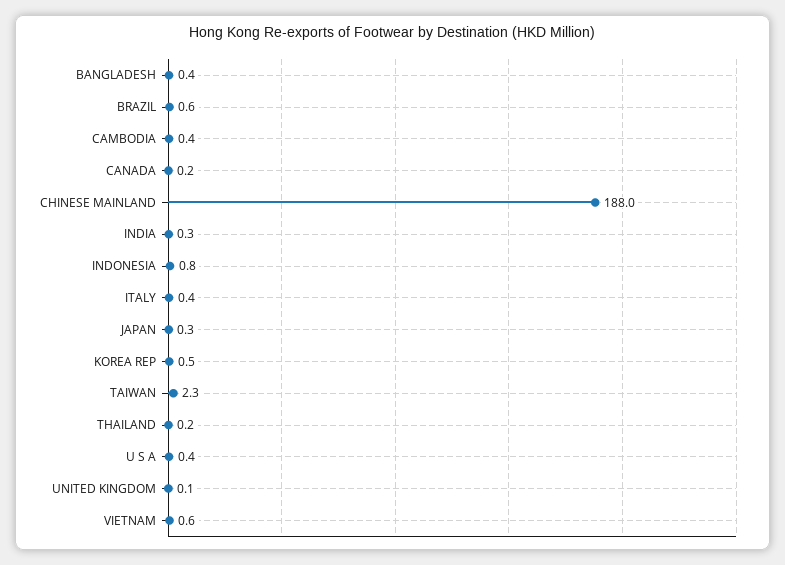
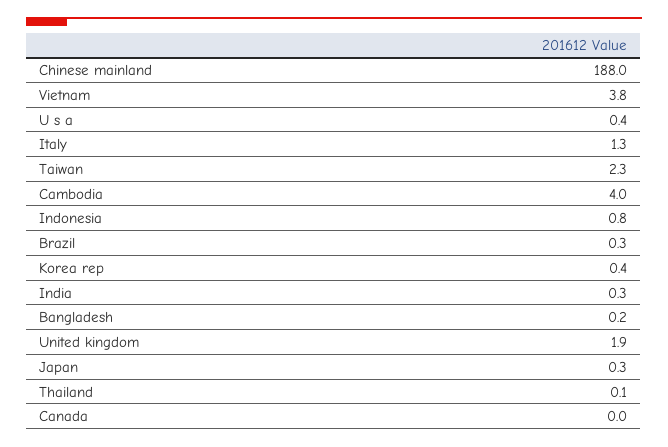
  {
-   "BANGLADESH": 0.4,
+   "BANGLADESH": 0.2,
-   "BRAZIL": 0.6,
+   "BRAZIL": 0.3,
-   "CAMBODIA": 0.4,
+   "CAMBODIA": 4,
-   "CANADA": 0.2,
+   "CANADA": 0,
    "CHINESE MAINLAND": 188,
    "INDIA": 0.3,
    "INDONESIA": 0.8,
-   "ITALY": 0.4,
+   "ITALY": 1.3,
    "JAPAN": 0.3,
-   "KOREA REP": 0.5,
+   "KOREA REP": 0.4,
    "TAIWAN": 2.3,
-   "THAILAND": 0.2,
+   "THAILAND": 0.1,
    "U S A": 0.4,
-   "UNITED KINGDOM": 0.1,
+   "UNITED KINGDOM": 1.9,
-   "VIETNAM": 0.6
+   "VIETNAM": 3.8
  }

